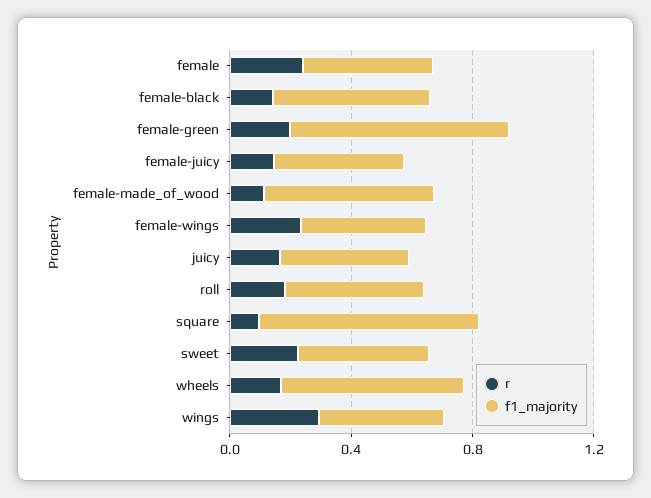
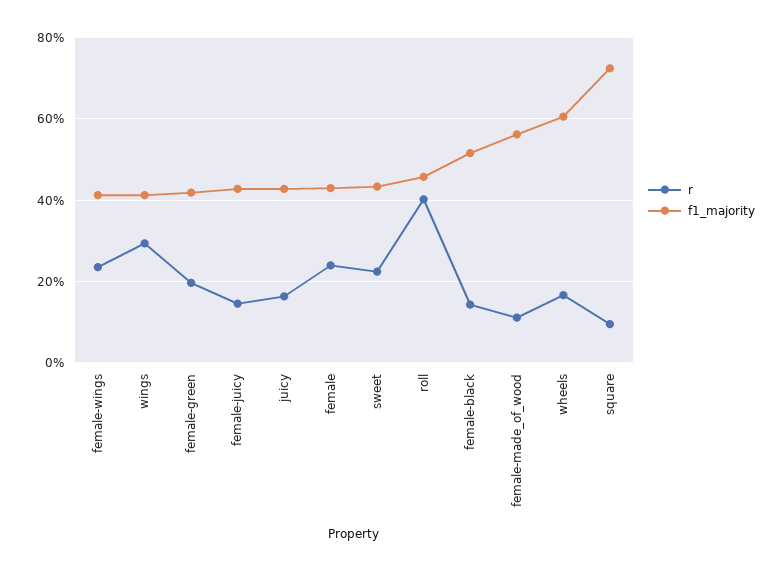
  {
    "r": {
      "female": 0.24,
      "female-black": 0.14,
      "female-green": 0.2,
      "female-juicy": 0.14,
      "female-made_of_wood": 0.12,
      "female-wings": 0.24,
      "juicy": 0.16,
-     "roll": 0.2,
+     "roll": 0.4,
      "square": 0.1,
      "sweet": 0.22,
      "wheels": 0.16,
      "wings": 0.3
    },
    "f1_majority": {
      "female": 0.42,
      "female-black": 0.52,
-     "female-green": 0.7,
+     "female-green": 0.42,
      "female-juicy": 0.42,
      "female-made_of_wood": 0.56,
      "female-wings": 0.42,
      "juicy": 0.42,
      "roll": 0.46,
      "square": 0.72,
      "sweet": 0.44,
      "wheels": 0.6,
      "wings": 0.42
    }
  }

